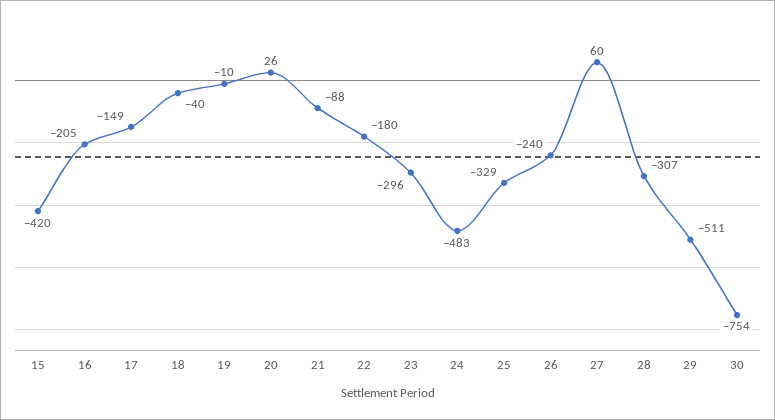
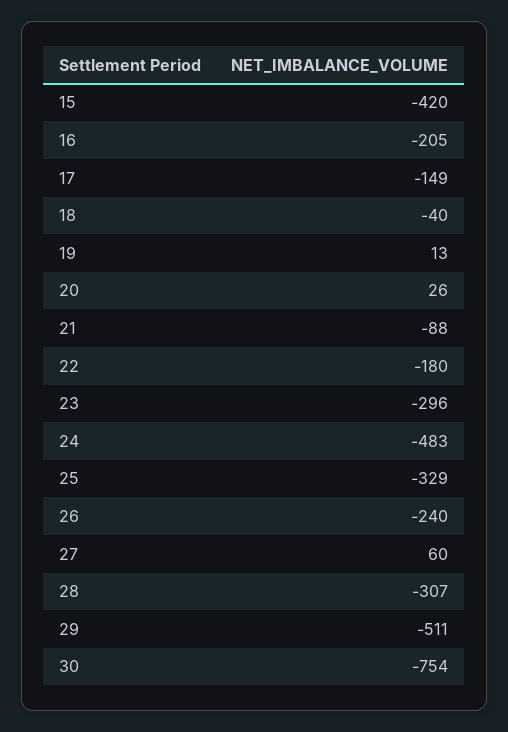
  {
    "15": -420,
    "16": -205,
    "17": -149,
    "18": -40,
-   "19": -10,
+   "19": 13,
    "20": 26,
    "21": -88,
    "22": -180,
    "23": -296,
    "24": -483,
    "25": -329,
    "26": -240,
    "27": 60,
    "28": -307,
    "29": -511,
    "30": -754
  }

